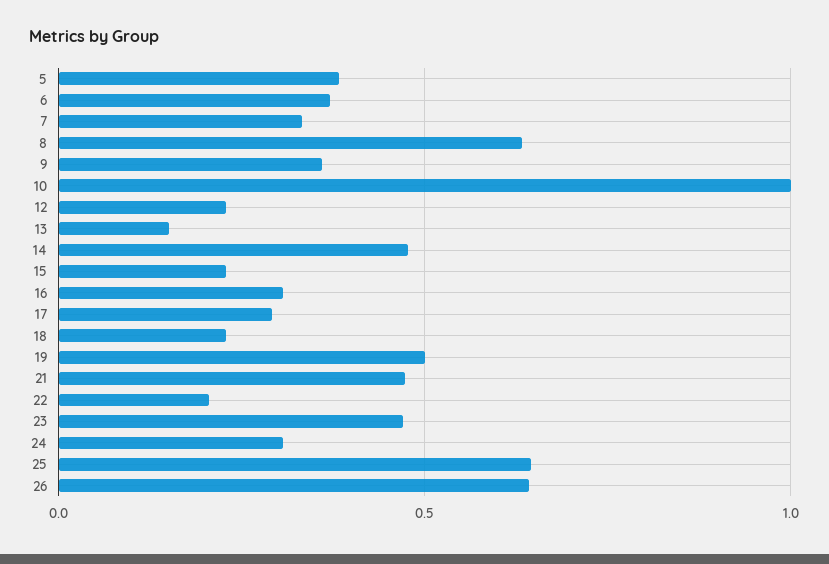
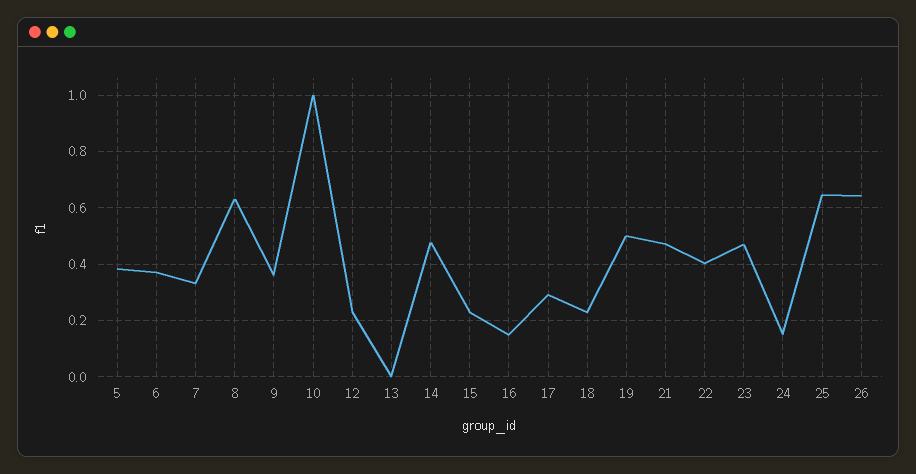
  {
    "5": 0.375,
    "6": 0.375,
    "7": 0.325,
    "8": 0.625,
    "9": 0.35,
    "10": 1,
    "12": 0.225,
-   "13": 0.15,
+   "13": 0,
    "14": 0.475,
    "15": 0.225,
-   "16": 0.3,
+   "16": 0.15,
    "17": 0.3,
    "18": 0.225,
    "19": 0.5,
    "21": 0.475,
-   "22": 0.2,
+   "22": 0.4,
    "23": 0.475,
-   "24": 0.3,
+   "24": 0.15,
    "25": 0.65,
    "26": 0.65
  }

